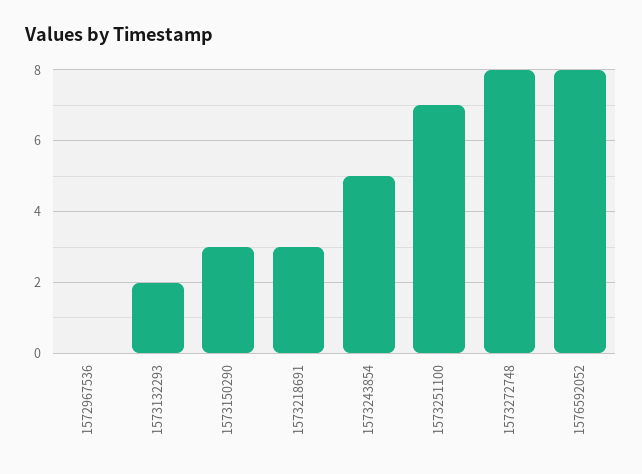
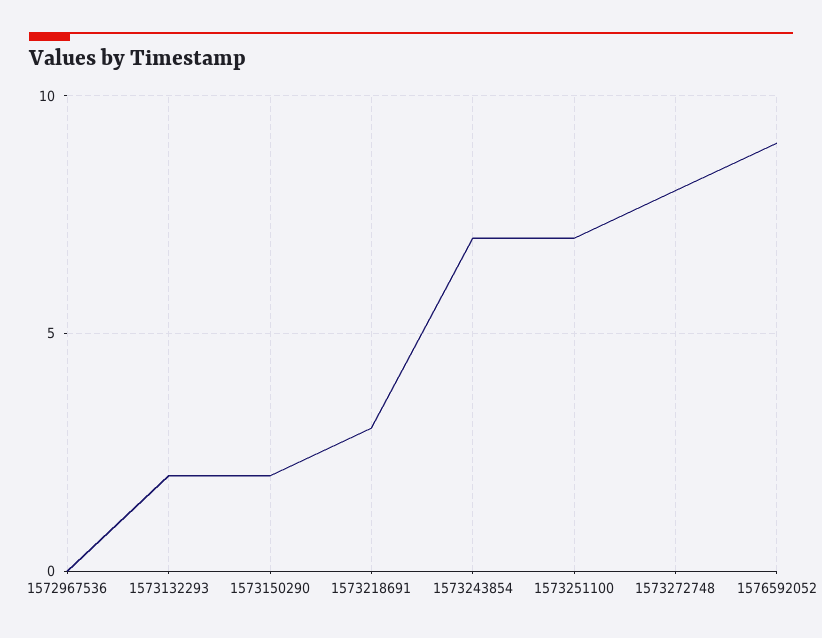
  {
    "1572967536": 0,
    "1573132293": 2,
-   "1573150290": 3,
+   "1573150290": 2,
    "1573218691": 3,
-   "1573243854": 5,
+   "1573243854": 7,
    "1573251100": 7,
    "1573272748": 8,
-   "1576592052": 8
+   "1576592052": 9
  }

